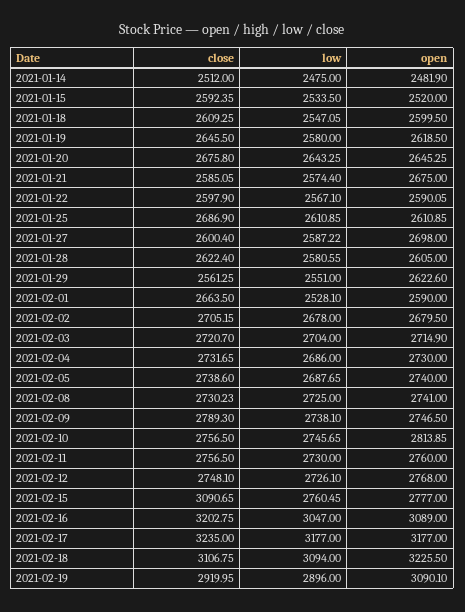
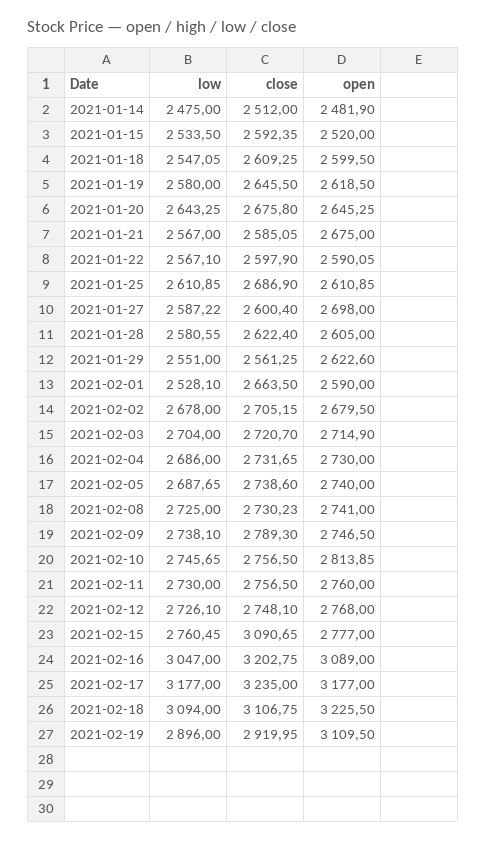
  {
    "close": {
      "2021-01-14": 2512,
      "2021-01-15": 2592.35,
      "2021-01-18": 2609.25,
      "2021-01-19": 2645.5,
      "2021-01-20": 2675.8,
      "2021-01-21": 2585.05,
      "2021-01-22": 2597.9,
      "2021-01-25": 2686.9,
      "2021-01-27": 2600.4,
      "2021-01-28": 2622.4,
      "2021-01-29": 2561.25,
      "2021-02-01": 2663.5,
      "2021-02-02": 2705.15,
      "2021-02-03": 2720.7,
      "2021-02-04": 2731.65,
      "2021-02-05": 2738.6,
      "2021-02-08": 2730.23,
      "2021-02-09": 2789.3,
      "2021-02-10": 2756.5,
      "2021-02-11": 2756.5,
      "2021-02-12": 2748.1,
      "2021-02-15": 3090.65,
      "2021-02-16": 3202.75,
      "2021-02-17": 3235,
      "2021-02-18": 3106.75,
      "2021-02-19": 2919.95
    },
    "low": {
      "2021-01-14": 2475,
      "2021-01-15": 2533.5,
      "2021-01-18": 2547.05,
      "2021-01-19": 2580,
      "2021-01-20": 2643.25,
-     "2021-01-21": 2574.4,
+     "2021-01-21": 2567,
      "2021-01-22": 2567.1,
      "2021-01-25": 2610.85,
      "2021-01-27": 2587.22,
      "2021-01-28": 2580.55,
      "2021-01-29": 2551,
      "2021-02-01": 2528.1,
      "2021-02-02": 2678,
      "2021-02-03": 2704,
      "2021-02-04": 2686,
      "2021-02-05": 2687.65,
      "2021-02-08": 2725,
      "2021-02-09": 2738.1,
      "2021-02-10": 2745.65,
      "2021-02-11": 2730,
      "2021-02-12": 2726.1,
      "2021-02-15": 2760.45,
      "2021-02-16": 3047,
      "2021-02-17": 3177,
      "2021-02-18": 3094,
      "2021-02-19": 2896
    },
    "open": {
      "2021-01-14": 2481.9,
      "2021-01-15": 2520,
      "2021-01-18": 2599.5,
      "2021-01-19": 2618.5,
      "2021-01-20": 2645.25,
      "2021-01-21": 2675,
      "2021-01-22": 2590.05,
      "2021-01-25": 2610.85,
      "2021-01-27": 2698,
      "2021-01-28": 2605,
      "2021-01-29": 2622.6,
      "2021-02-01": 2590,
      "2021-02-02": 2679.5,
      "2021-02-03": 2714.9,
      "2021-02-04": 2730,
      "2021-02-05": 2740,
      "2021-02-08": 2741,
      "2021-02-09": 2746.5,
      "2021-02-10": 2813.85,
      "2021-02-11": 2760,
      "2021-02-12": 2768,
      "2021-02-15": 2777,
      "2021-02-16": 3089,
      "2021-02-17": 3177,
      "2021-02-18": 3225.5,
-     "2021-02-19": 3090.1
+     "2021-02-19": 3109.5
    }
  }

